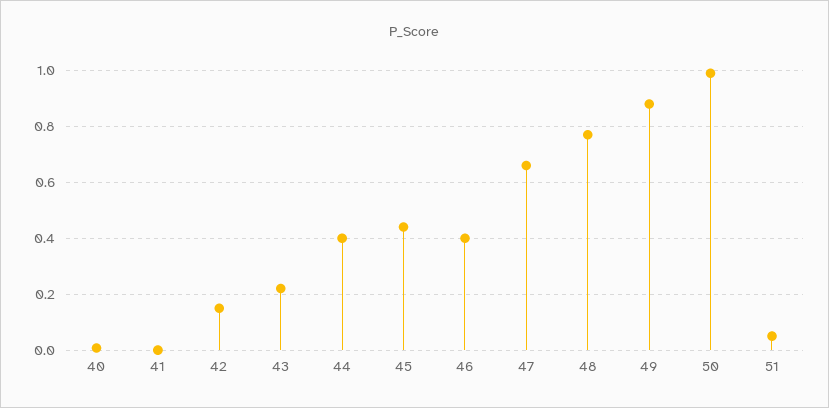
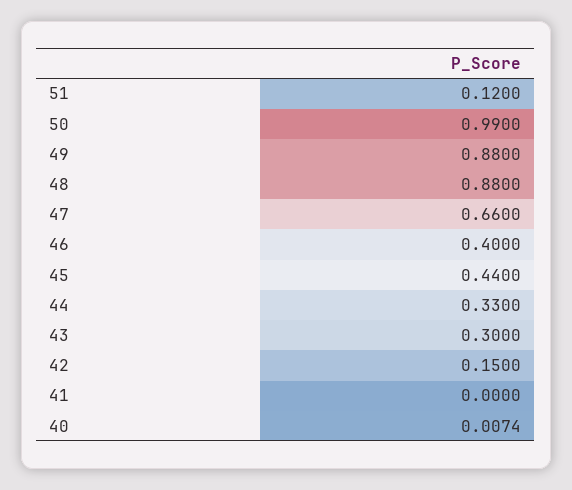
  {
    "40": 0.0074,
    "41": 0,
    "42": 0.15,
-   "43": 0.225,
+   "43": 0.3,
-   "44": 0.4,
+   "44": 0.33,
    "45": 0.44,
    "46": 0.4,
    "47": 0.66,
-   "48": 0.775,
+   "48": 0.88,
    "49": 0.88,
    "50": 0.99,
-   "51": 0.05
+   "51": 0.12
  }

